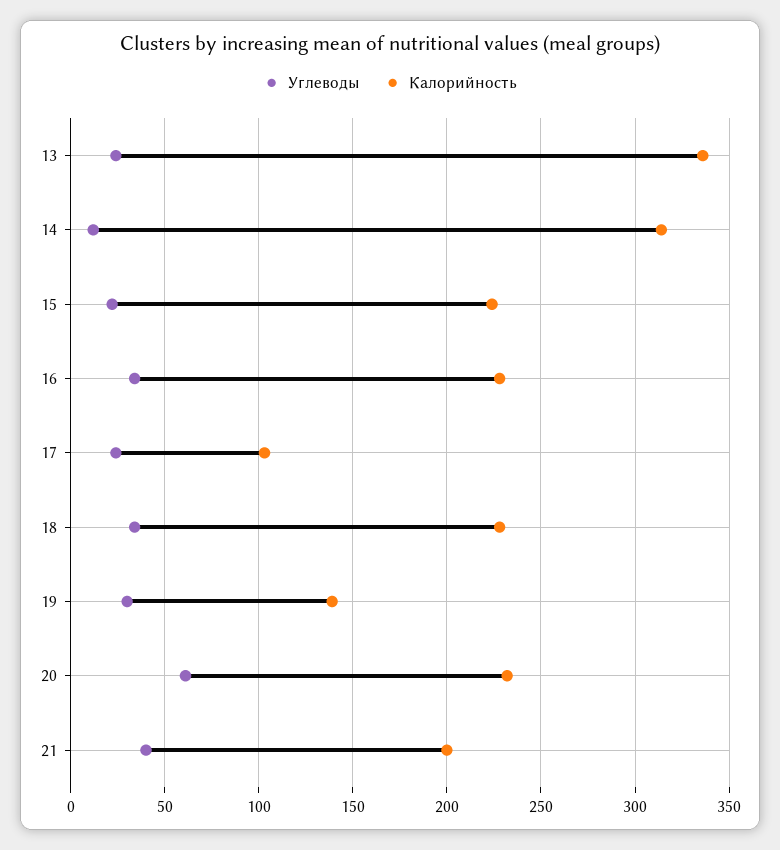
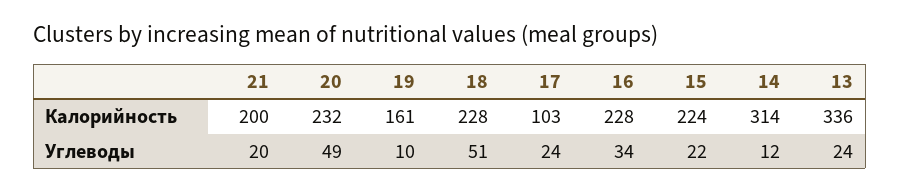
  {
    "Углеводы": {
      "13": 24,
      "14": 12,
      "15": 22,
      "16": 34,
      "17": 24,
-     "18": 35,
+     "18": 51,
-     "19": 30,
+     "19": 10,
-     "20": 60,
+     "20": 49,
-     "21": 40
+     "21": 20
    },
    "Калорийность": {
      "13": 336,
      "14": 314,
      "15": 224,
      "16": 228,
      "17": 103,
      "18": 228,
-     "19": 140,
+     "19": 161,
      "20": 232,
      "21": 200
    }
  }

